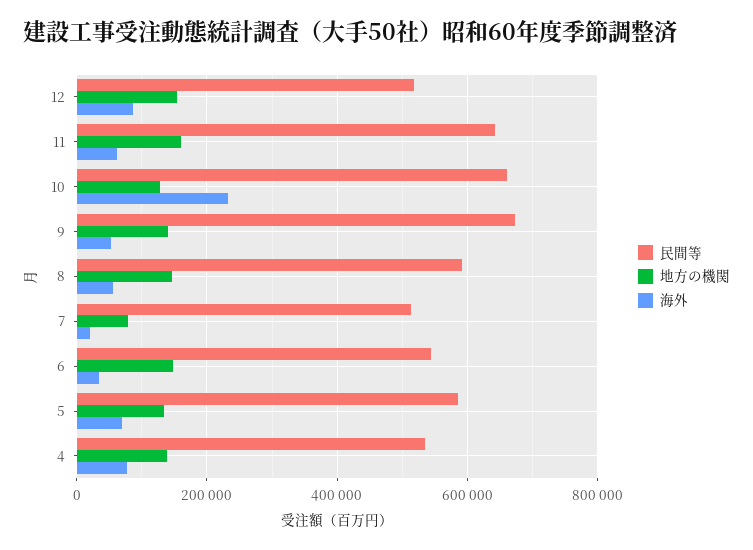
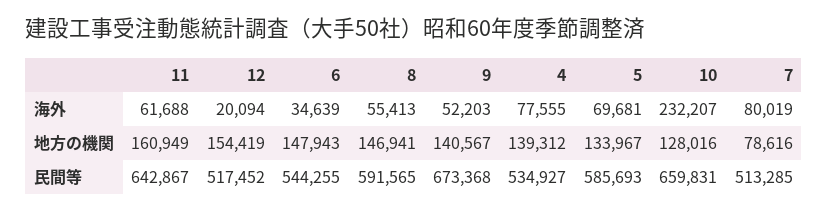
  {
    "民間等": {
      "12": 517452,
      "11": 642867,
      "10": 659831,
      "9": 673368,
      "8": 591565,
      "7": 513285,
      "6": 544255,
      "5": 585693,
      "4": 534927
    },
    "地方の機関": {
      "12": 154419,
      "11": 160949,
      "10": 128016,
      "9": 140567,
      "8": 146941,
      "7": 78616,
      "6": 147943,
      "5": 133967,
      "4": 139312
    },
    "海外": {
-     "12": 80000,
+     "12": 20094,
      "11": 61688,
      "10": 232207,
      "9": 52203,
      "8": 55413,
-     "7": 20000,
+     "7": 80019,
      "6": 34639,
      "5": 69681,
      "4": 77555
    }
  }

